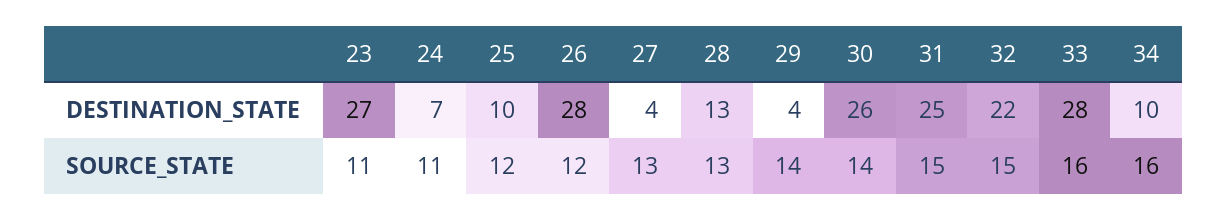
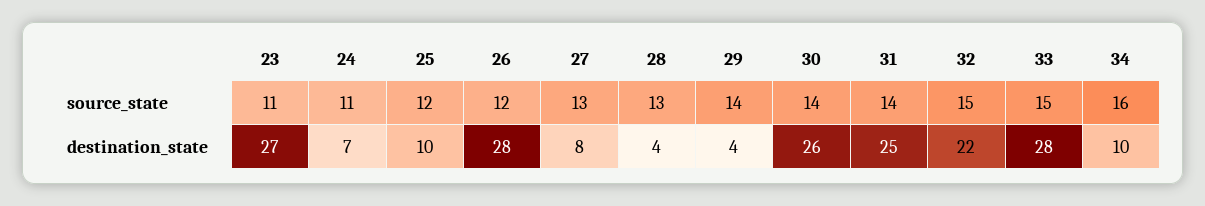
  {
    "23": {
      "DESTINATION_STATE": 27,
      "SOURCE_STATE": 11
    },
    "24": {
      "DESTINATION_STATE": 7,
      "SOURCE_STATE": 11
    },
    "25": {
      "DESTINATION_STATE": 10,
      "SOURCE_STATE": 12
    },
    "26": {
      "DESTINATION_STATE": 28,
      "SOURCE_STATE": 12
    },
    "27": {
-     "DESTINATION_STATE": 4,
+     "DESTINATION_STATE": 8,
      "SOURCE_STATE": 13
    },
    "28": {
-     "DESTINATION_STATE": 13,
+     "DESTINATION_STATE": 4,
      "SOURCE_STATE": 13
    },
    "29": {
      "DESTINATION_STATE": 4,
      "SOURCE_STATE": 14
    },
    "30": {
      "DESTINATION_STATE": 26,
      "SOURCE_STATE": 14
    },
    "31": {
      "DESTINATION_STATE": 25,
-     "SOURCE_STATE": 15
+     "SOURCE_STATE": 14
    },
    "32": {
      "DESTINATION_STATE": 22,
      "SOURCE_STATE": 15
    },
    "33": {
      "DESTINATION_STATE": 28,
-     "SOURCE_STATE": 16
+     "SOURCE_STATE": 15
    },
    "34": {
      "DESTINATION_STATE": 10,
      "SOURCE_STATE": 16
    }
  }

